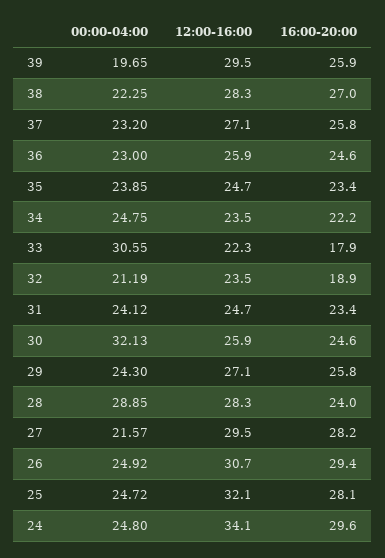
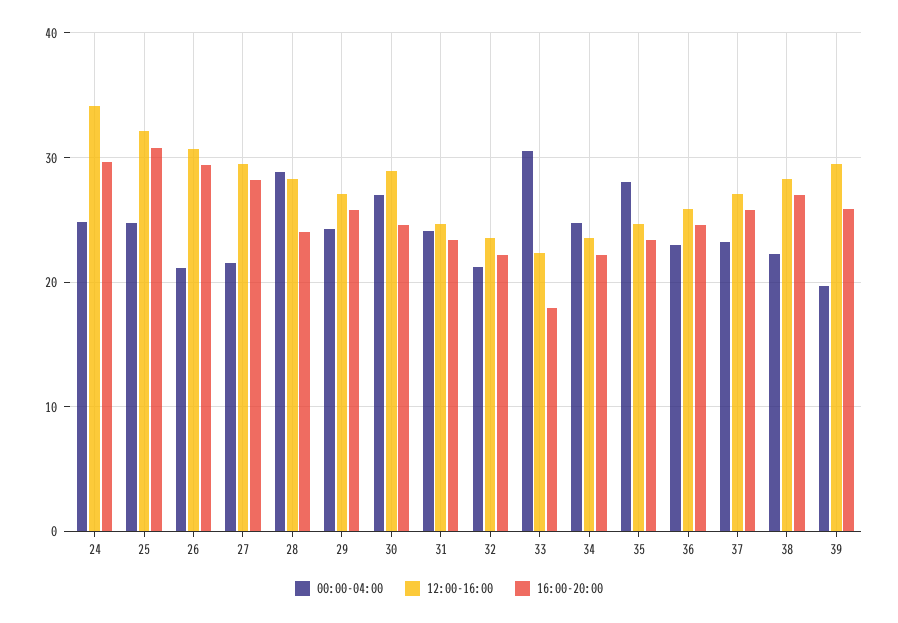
  {
    "00:00-04:00": {
      "39": 19.65,
      "38": 22.25,
      "37": 23.2,
      "36": 23,
-     "35": 23.85,
+     "35": 28,
      "34": 24.75,
      "33": 30.55,
      "32": 21.19,
      "31": 24.12,
-     "30": 32.13,
+     "30": 27,
      "29": 24.3,
      "28": 28.85,
      "27": 21.57,
-     "26": 24.92,
+     "26": 21,
      "25": 24.72,
      "24": 24.8
    },
    "12:00-16:00": {
      "39": 29.5,
      "38": 28.3,
      "37": 27.1,
      "36": 25.9,
      "35": 24.7,
      "34": 23.5,
      "33": 22.3,
      "32": 23.5,
      "31": 24.7,
-     "30": 25.9,
+     "30": 29,
      "29": 27.1,
      "28": 28.3,
      "27": 29.5,
      "26": 30.7,
      "25": 32.1,
      "24": 34.1
    },
    "16:00-20:00": {
      "39": 25.9,
      "38": 27,
      "37": 25.8,
      "36": 24.6,
      "35": 23.4,
      "34": 22.2,
      "33": 17.9,
-     "32": 18.9,
+     "32": 22,
      "31": 23.4,
      "30": 24.6,
      "29": 25.8,
      "28": 24,
      "27": 28.2,
      "26": 29.4,
-     "25": 28.1,
+     "25": 31,
      "24": 29.6
    }
  }

